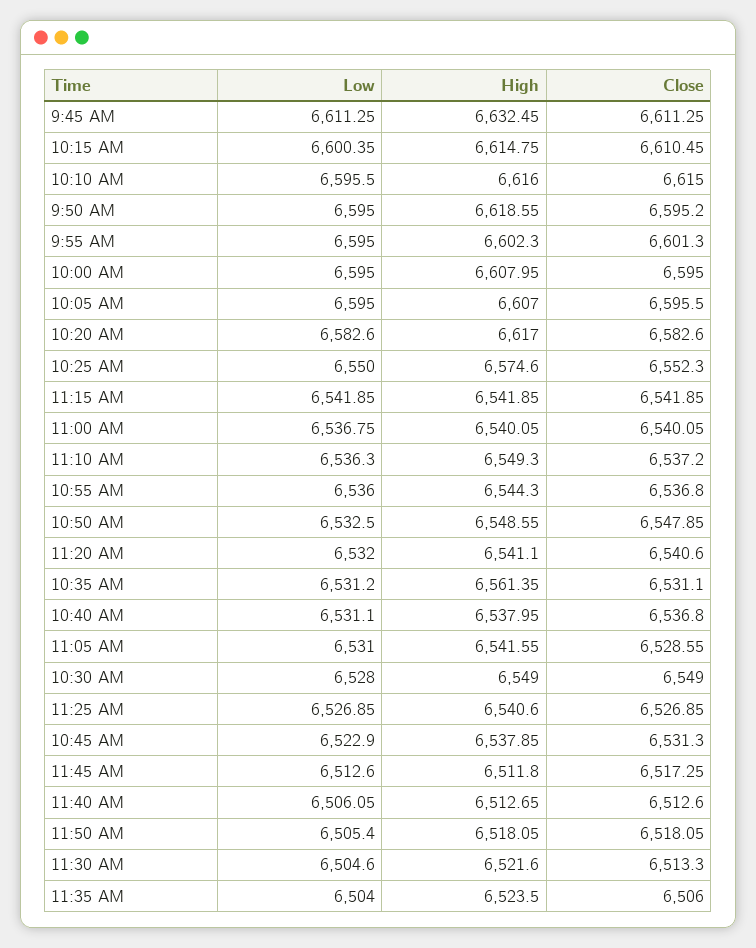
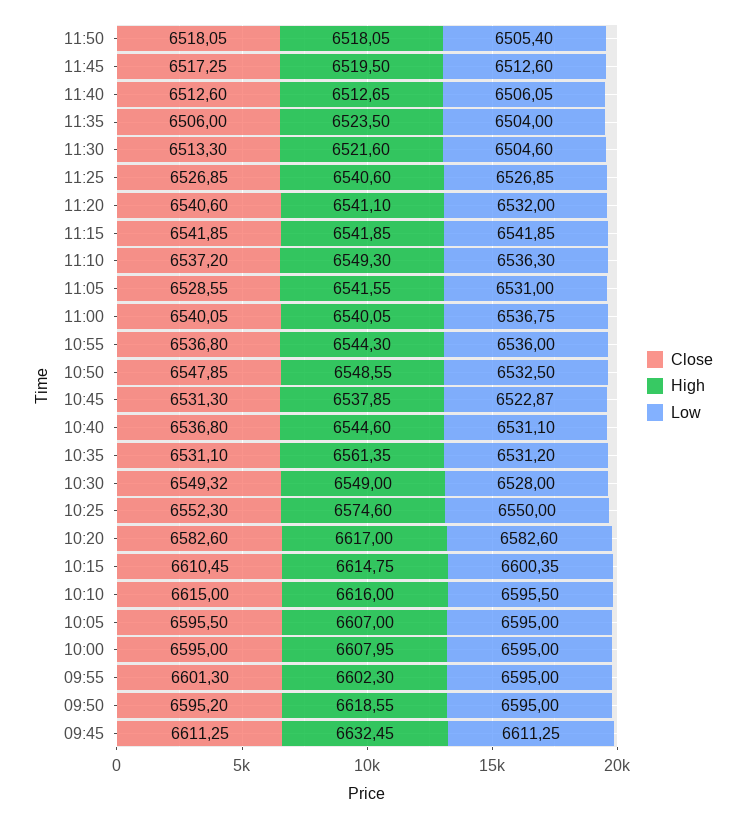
  {
    "Low": {
      "9:45 AM": 6611.25,
      "10:15 AM": 6600.35,
      "10:10 AM": 6595.5,
      "9:50 AM": 6595,
      "9:55 AM": 6595,
      "10:00 AM": 6595,
      "10:05 AM": 6595,
      "10:20 AM": 6582.6,
      "10:25 AM": 6550,
      "11:15 AM": 6541.85,
      "11:00 AM": 6536.75,
      "11:10 AM": 6536.3,
      "10:55 AM": 6536,
      "10:50 AM": 6532.5,
      "11:20 AM": 6532,
      "10:35 AM": 6531.2,
      "10:40 AM": 6531.1,
      "11:05 AM": 6531,
      "10:30 AM": 6528,
      "11:25 AM": 6526.85,
-     "10:45 AM": 6522.9,
+     "10:45 AM": 6522.87,
      "11:45 AM": 6512.6,
      "11:40 AM": 6506.05,
      "11:50 AM": 6505.4,
      "11:30 AM": 6504.6,
      "11:35 AM": 6504
    },
    "High": {
      "9:45 AM": 6632.45,
      "10:15 AM": 6614.75,
      "10:10 AM": 6616,
      "9:50 AM": 6618.55,
      "9:55 AM": 6602.3,
      "10:00 AM": 6607.95,
      "10:05 AM": 6607,
      "10:20 AM": 6617,
      "10:25 AM": 6574.6,
      "11:15 AM": 6541.85,
      "11:00 AM": 6540.05,
      "11:10 AM": 6549.3,
      "10:55 AM": 6544.3,
      "10:50 AM": 6548.55,
      "11:20 AM": 6541.1,
      "10:35 AM": 6561.35,
-     "10:40 AM": 6537.95,
+     "10:40 AM": 6544.6,
      "11:05 AM": 6541.55,
      "10:30 AM": 6549,
      "11:25 AM": 6540.6,
      "10:45 AM": 6537.85,
-     "11:45 AM": 6511.8,
+     "11:45 AM": 6519.5,
      "11:40 AM": 6512.65,
      "11:50 AM": 6518.05,
      "11:30 AM": 6521.6,
      "11:35 AM": 6523.5
    },
    "Close": {
      "9:45 AM": 6611.25,
      "10:15 AM": 6610.45,
      "10:10 AM": 6615,
      "9:50 AM": 6595.2,
      "9:55 AM": 6601.3,
      "10:00 AM": 6595,
      "10:05 AM": 6595.5,
      "10:20 AM": 6582.6,
      "10:25 AM": 6552.3,
      "11:15 AM": 6541.85,
      "11:00 AM": 6540.05,
      "11:10 AM": 6537.2,
      "10:55 AM": 6536.8,
      "10:50 AM": 6547.85,
      "11:20 AM": 6540.6,
      "10:35 AM": 6531.1,
      "10:40 AM": 6536.8,
      "11:05 AM": 6528.55,
-     "10:30 AM": 6549,
+     "10:30 AM": 6549.32,
      "11:25 AM": 6526.85,
      "10:45 AM": 6531.3,
      "11:45 AM": 6517.25,
      "11:40 AM": 6512.6,
      "11:50 AM": 6518.05,
      "11:30 AM": 6513.3,
      "11:35 AM": 6506
    }
  }

